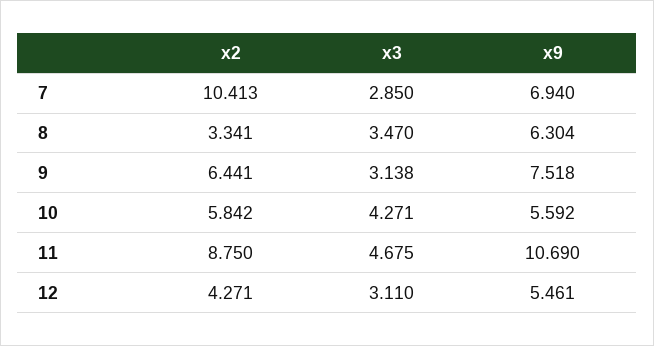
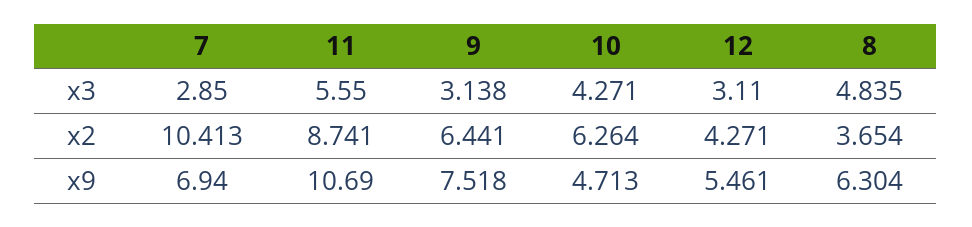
  {
    "x2": {
      "7": 10.413,
-     "8": 3.341,
+     "8": 3.654,
      "9": 6.441,
-     "10": 5.842,
+     "10": 6.264,
-     "11": 8.75,
+     "11": 8.741,
      "12": 4.271
    },
    "x3": {
      "7": 2.85,
-     "8": 3.47,
+     "8": 4.835,
      "9": 3.138,
      "10": 4.271,
-     "11": 4.675,
+     "11": 5.55,
      "12": 3.11
    },
    "x9": {
      "7": 6.94,
      "8": 6.304,
      "9": 7.518,
-     "10": 5.592,
+     "10": 4.713,
      "11": 10.69,
      "12": 5.461
    }
  }

